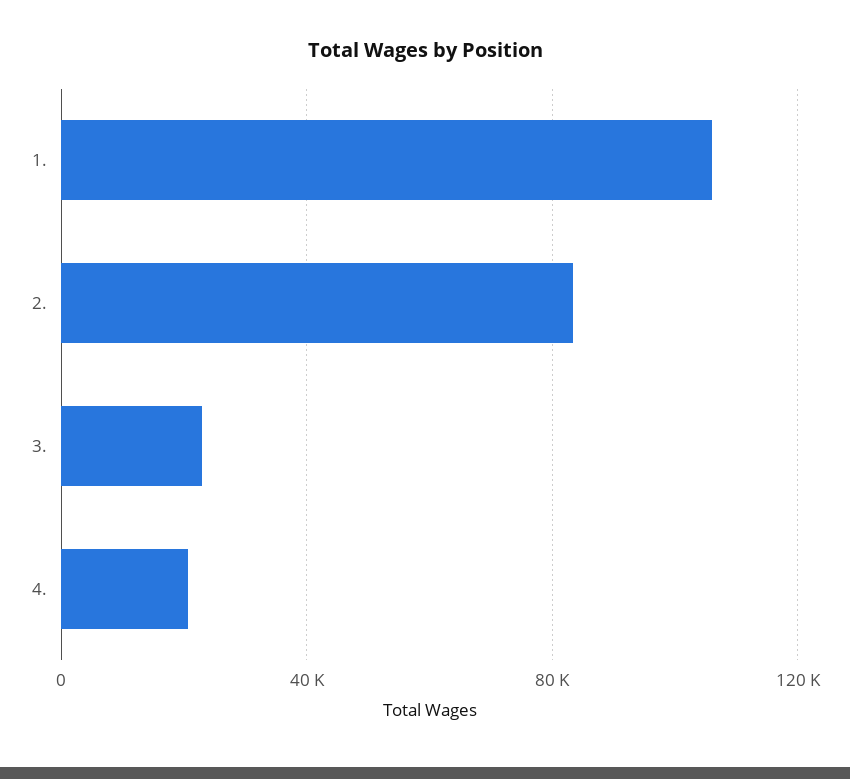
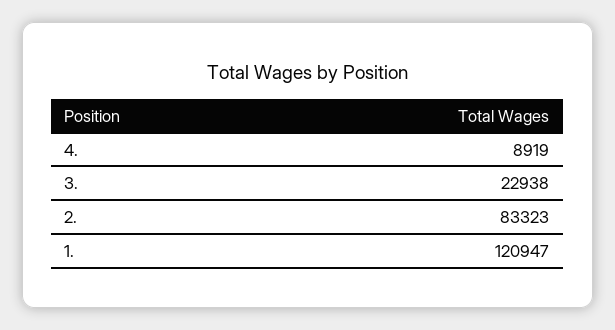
  {
-   "1.": 105000,
+   "1.": 120947,
    "2.": 83323,
    "3.": 22938,
-   "4.": 20000
+   "4.": 8919
  }

